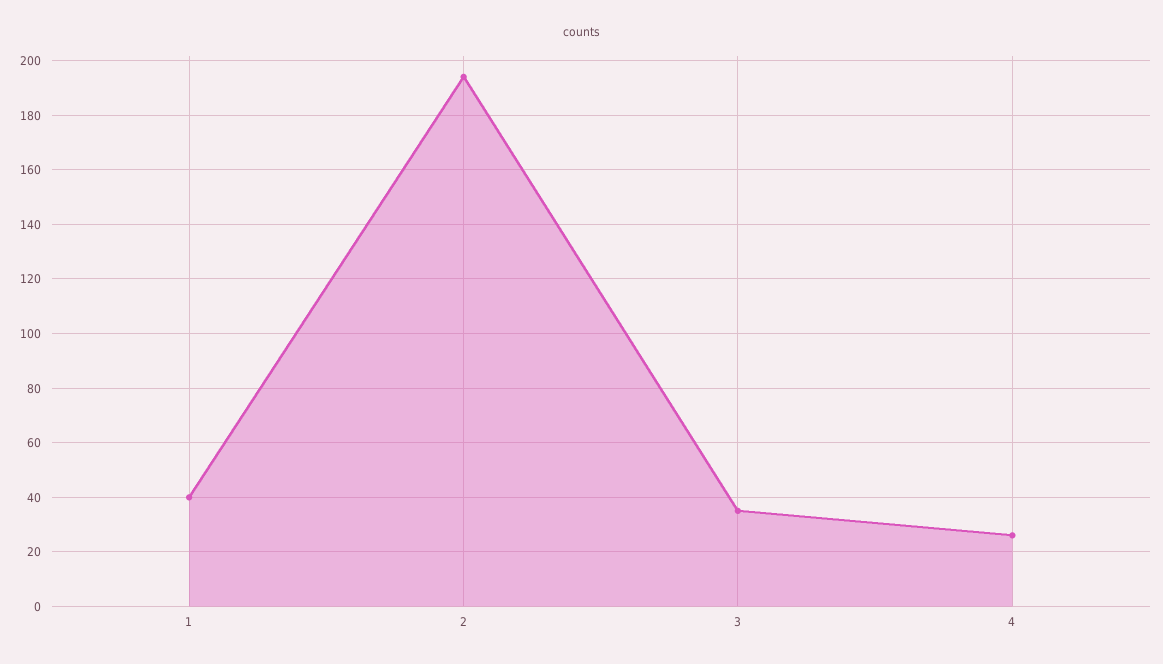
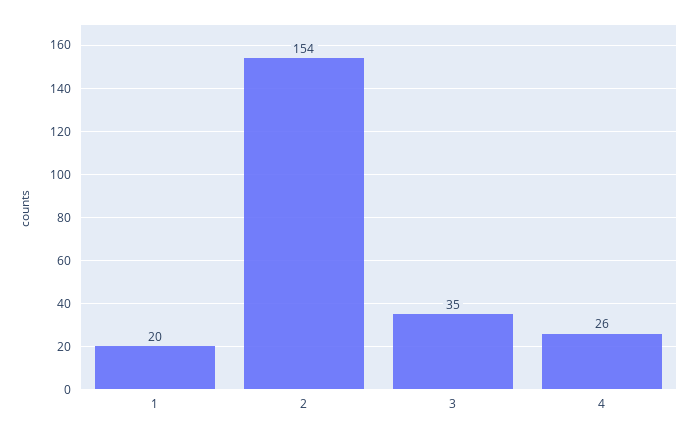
  {
-   "1": 40,
+   "1": 20,
-   "2": 195,
+   "2": 154,
    "3": 35,
    "4": 26
  }

